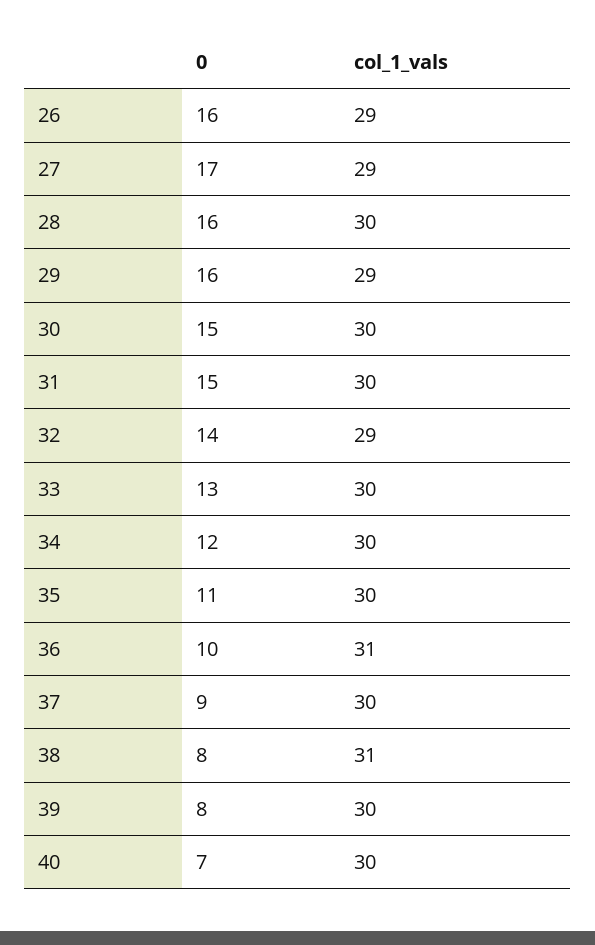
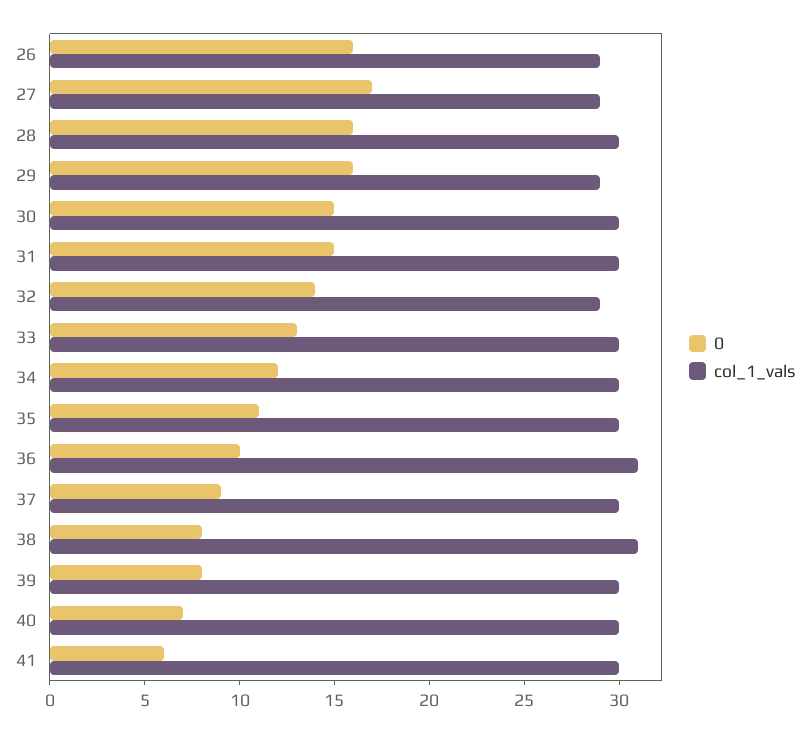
  {
    "0": {
      "26": 16,
      "27": 17,
      "28": 16,
      "29": 16,
      "30": 15,
      "31": 15,
      "32": 14,
      "33": 13,
      "34": 12,
      "35": 11,
      "36": 10,
      "37": 9,
      "38": 8,
      "39": 8,
-     "40": 7
+     "40": 7,
+     "41": 6
    },
    "col_1_vals": {
      "26": 29,
      "27": 29,
      "28": 30,
      "29": 29,
      "30": 30,
      "31": 30,
      "32": 29,
      "33": 30,
      "34": 30,
      "35": 30,
      "36": 31,
      "37": 30,
      "38": 31,
      "39": 30,
-     "40": 30
+     "40": 30,
+     "41": 30
    }
  }

